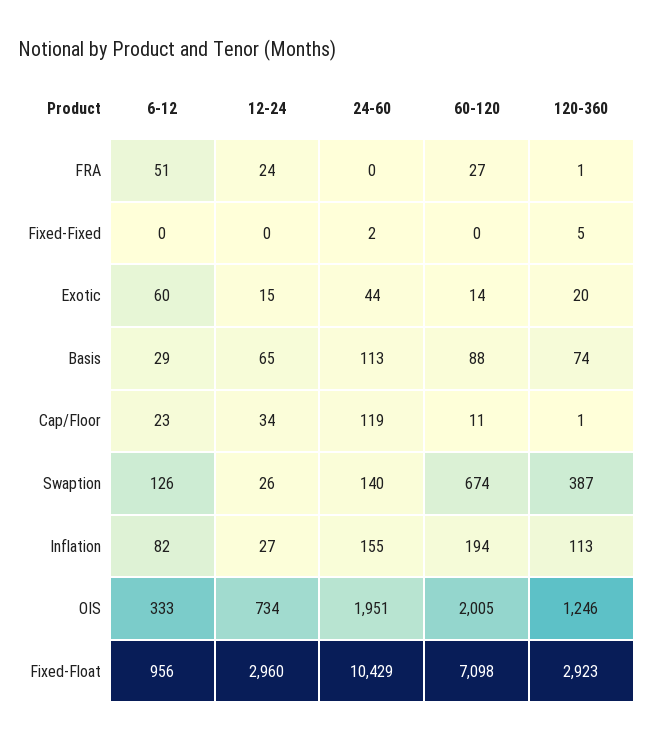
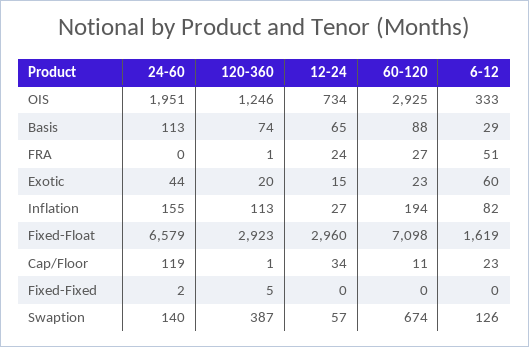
  {
    "6-12": {
      "FRA": 51,
      "Fixed-Fixed": 0,
      "Exotic": 60,
      "Basis": 29,
      "Cap/Floor": 23,
      "Swaption": 126,
      "Inflation": 82,
      "OIS": 333,
-     "Fixed-Float": 956
+     "Fixed-Float": 1619
    },
    "12-24": {
      "FRA": 24,
      "Fixed-Fixed": 0,
      "Exotic": 15,
      "Basis": 65,
      "Cap/Floor": 34,
-     "Swaption": 26,
+     "Swaption": 57,
      "Inflation": 27,
      "OIS": 734,
      "Fixed-Float": 2960
    },
    "24-60": {
      "FRA": 0,
      "Fixed-Fixed": 2,
      "Exotic": 44,
      "Basis": 113,
      "Cap/Floor": 119,
      "Swaption": 140,
      "Inflation": 155,
      "OIS": 1951,
-     "Fixed-Float": 10429
+     "Fixed-Float": 6579
    },
    "60-120": {
      "FRA": 27,
      "Fixed-Fixed": 0,
-     "Exotic": 14,
+     "Exotic": 23,
      "Basis": 88,
      "Cap/Floor": 11,
      "Swaption": 674,
      "Inflation": 194,
-     "OIS": 2005,
+     "OIS": 2925,
      "Fixed-Float": 7098
    },
    "120-360": {
      "FRA": 1,
      "Fixed-Fixed": 5,
      "Exotic": 20,
      "Basis": 74,
      "Cap/Floor": 1,
      "Swaption": 387,
      "Inflation": 113,
      "OIS": 1246,
      "Fixed-Float": 2923
    }
  }

